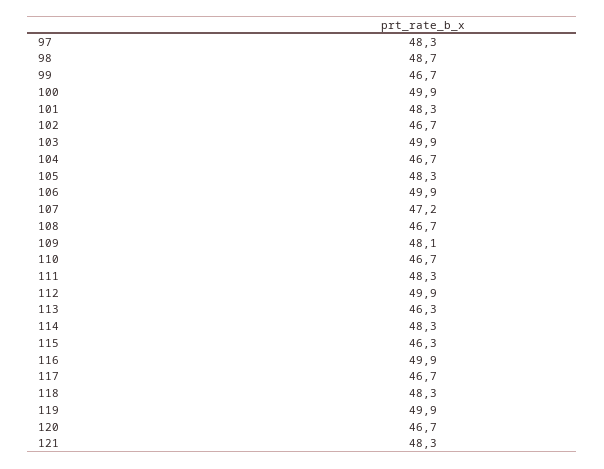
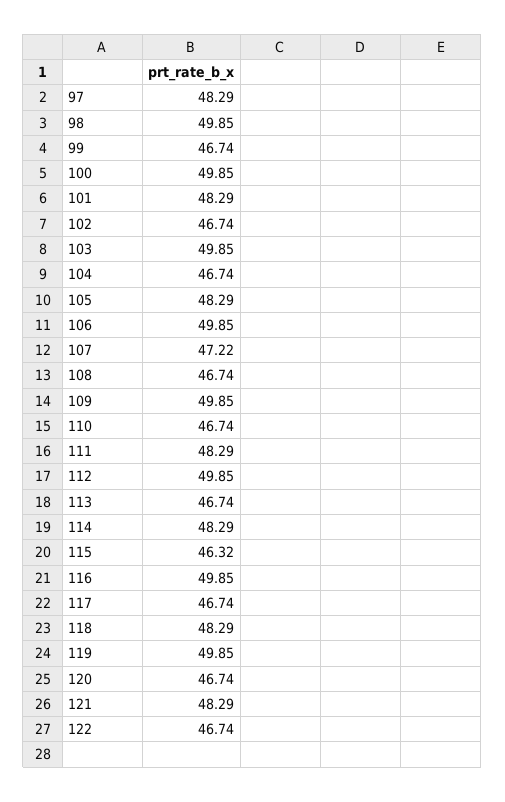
  {
    "97": 48.29,
-   "98": 48.7,
+   "98": 49.85,
    "99": 46.74,
    "100": 49.85,
    "101": 48.29,
    "102": 46.74,
    "103": 49.85,
    "104": 46.74,
    "105": 48.29,
    "106": 49.85,
    "107": 47.22,
    "108": 46.74,
-   "109": 48.1,
+   "109": 49.85,
    "110": 46.74,
    "111": 48.29,
    "112": 49.85,
-   "113": 46.3,
+   "113": 46.74,
    "114": 48.29,
    "115": 46.32,
    "116": 49.85,
    "117": 46.74,
    "118": 48.29,
    "119": 49.85,
    "120": 46.74,
-   "121": 48.29
+   "121": 48.29,
+   "122": 46.74
  }

